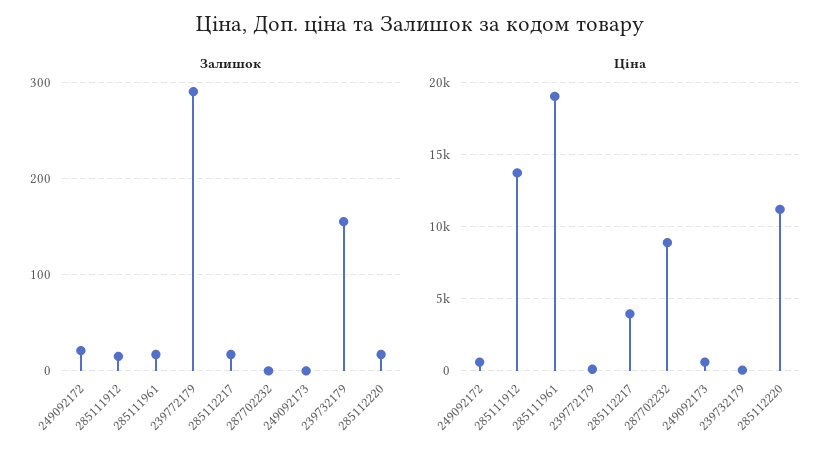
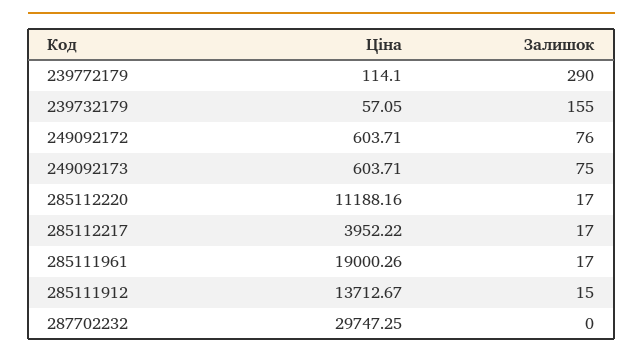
  {
    "Залишок": {
-     "249092172": 20,
+     "249092172": 76,
      "285111912": 15,
      "285111961": 17,
      "239772179": 290,
      "285112217": 17,
      "287702232": 0,
-     "249092173": 0,
+     "249092173": 75,
      "239732179": 155,
      "285112220": 17
    },
    "Ціна": {
      "249092172": 603.71,
      "285111912": 13712.67,
      "285111961": 19000.26,
      "239772179": 114.1,
      "285112217": 3952.22,
-     "287702232": 9000,
+     "287702232": 29747.25,
      "249092173": 603.71,
      "239732179": 57.05,
      "285112220": 11188.16
    }
  }

